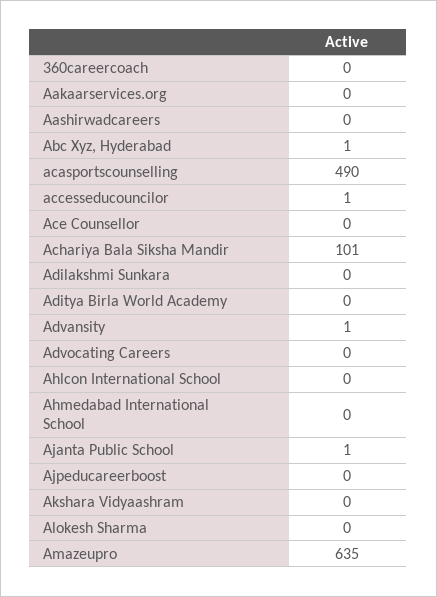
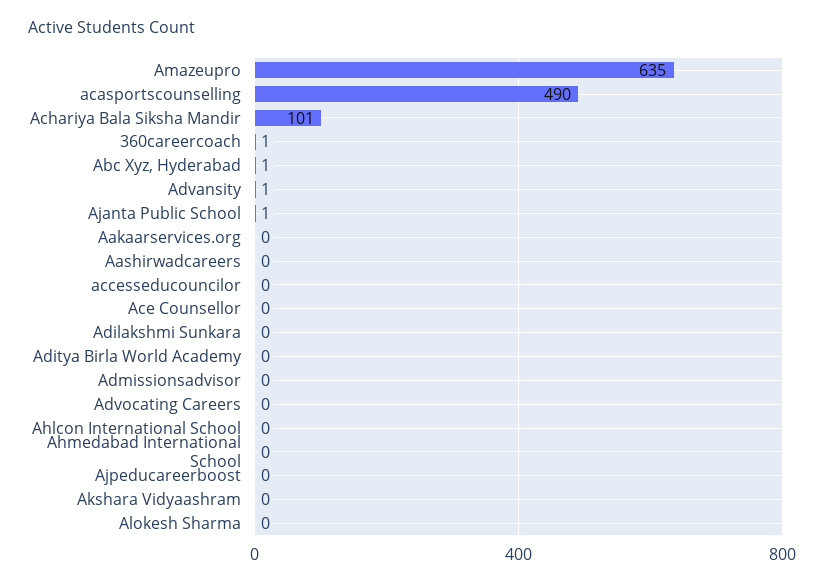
  {
-   "360careercoach": 0,
+   "360careercoach": 1,
    "Aakaarservices.org": 0,
    "Aashirwadcareers": 0,
    "Abc Xyz, Hyderabad": 1,
    "acasportscounselling": 490,
-   "accesseducouncilor": 1,
+   "accesseducouncilor": 0,
    "Ace Counsellor": 0,
    "Achariya Bala Siksha Mandir": 101,
    "Adilakshmi Sunkara": 0,
    "Aditya Birla World Academy": 0,
    "Advansity": 1,
    "Advocating Careers": 0,
    "Ahlcon International School": 0,
    "Ahmedabad International School": 0,
    "Ajanta Public School": 1,
    "Ajpeducareerboost": 0,
    "Akshara Vidyaashram": 0,
    "Alokesh Sharma": 0,
-   "Amazeupro": 635
+   "Amazeupro": 635,
+   "Admissionsadvisor": 0
  }

